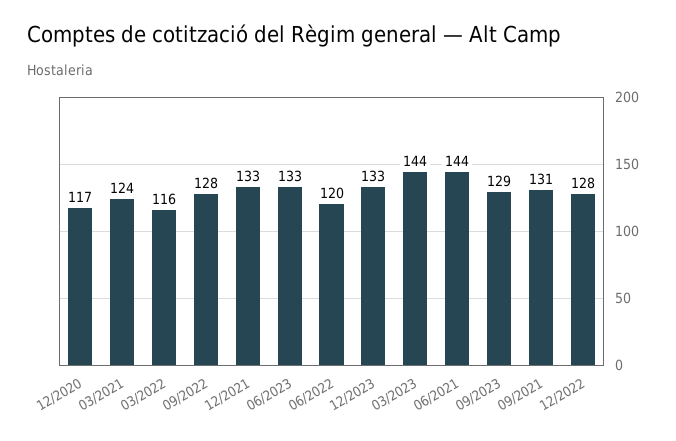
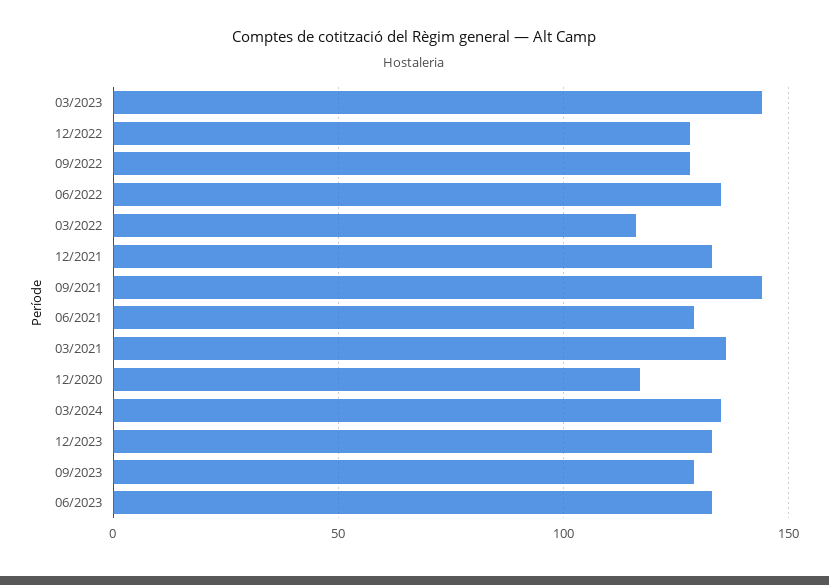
  {
    "12/2020": 117,
-   "03/2021": 124,
+   "03/2021": 135,
    "03/2022": 116,
    "09/2022": 128,
    "12/2021": 133,
    "06/2023": 133,
-   "06/2022": 120,
+   "06/2022": 135,
    "12/2023": 133,
    "03/2023": 144,
-   "06/2021": 144,
+   "06/2021": 130,
    "09/2023": 129,
-   "09/2021": 131,
+   "09/2021": 145,
-   "12/2022": 128
+   "12/2022": 128,
+   "03/2024": 135
  }

